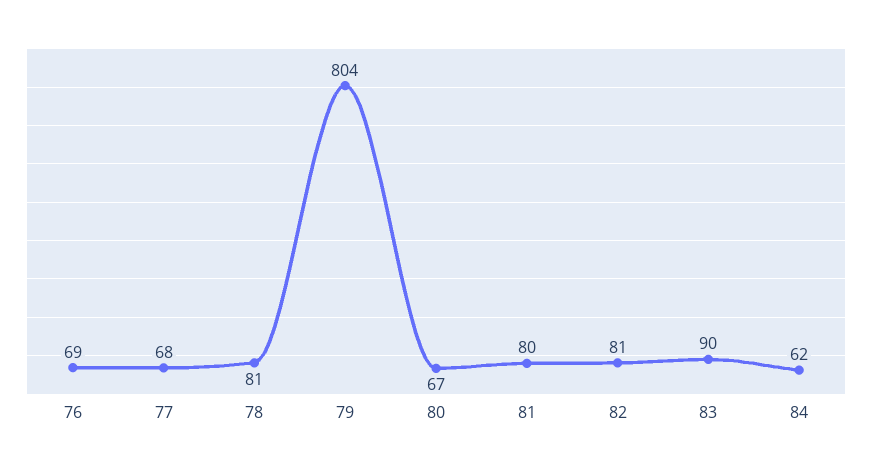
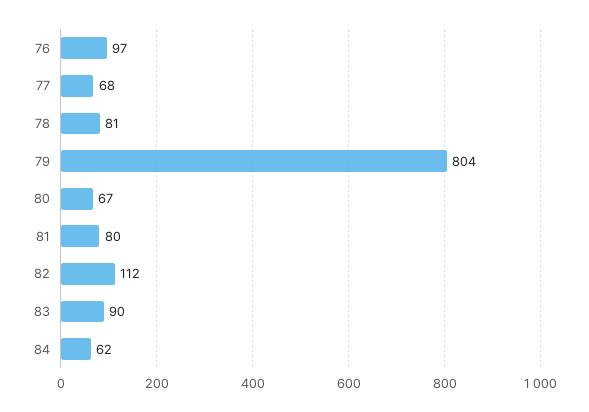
  {
-   "76": 69,
+   "76": 97,
    "77": 68,
    "78": 81,
    "79": 804,
    "80": 67,
    "81": 80,
-   "82": 81,
+   "82": 112,
    "83": 90,
    "84": 62
  }

